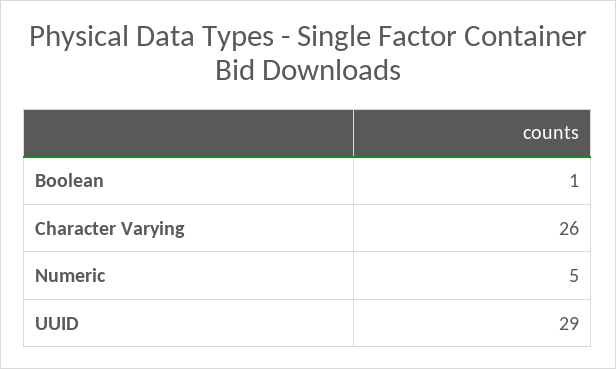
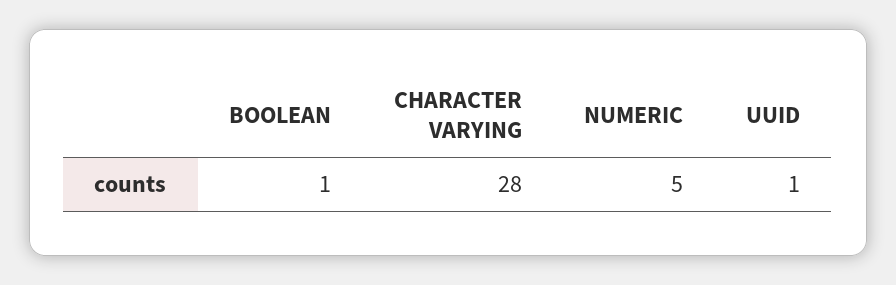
  {
    "Boolean": 1,
-   "Character Varying": 26,
+   "Character Varying": 28,
    "Numeric": 5,
-   "UUID": 29
+   "UUID": 1
  }

